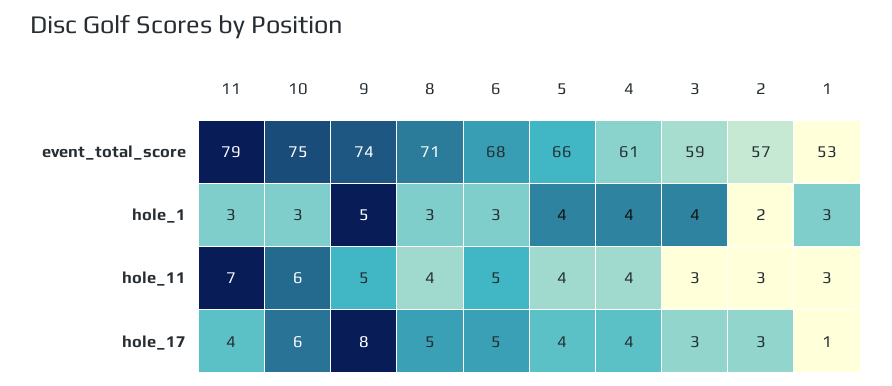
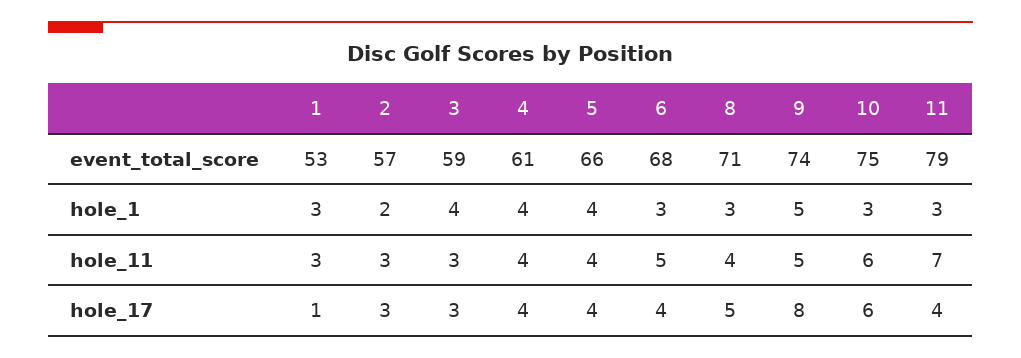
  {
    "11": {
      "event_total_score": 79,
      "hole_1": 3,
      "hole_11": 7,
      "hole_17": 4
    },
    "10": {
      "event_total_score": 75,
      "hole_1": 3,
      "hole_11": 6,
      "hole_17": 6
    },
    "9": {
      "event_total_score": 74,
      "hole_1": 5,
      "hole_11": 5,
      "hole_17": 8
    },
    "8": {
      "event_total_score": 71,
      "hole_1": 3,
      "hole_11": 4,
      "hole_17": 5
    },
    "6": {
      "event_total_score": 68,
      "hole_1": 3,
      "hole_11": 5,
-     "hole_17": 5
+     "hole_17": 4
    },
    "5": {
      "event_total_score": 66,
      "hole_1": 4,
      "hole_11": 4,
      "hole_17": 4
    },
    "4": {
      "event_total_score": 61,
      "hole_1": 4,
      "hole_11": 4,
      "hole_17": 4
    },
    "3": {
      "event_total_score": 59,
      "hole_1": 4,
      "hole_11": 3,
      "hole_17": 3
    },
    "2": {
      "event_total_score": 57,
      "hole_1": 2,
      "hole_11": 3,
      "hole_17": 3
    },
    "1": {
      "event_total_score": 53,
      "hole_1": 3,
      "hole_11": 3,
      "hole_17": 1
    }
  }

